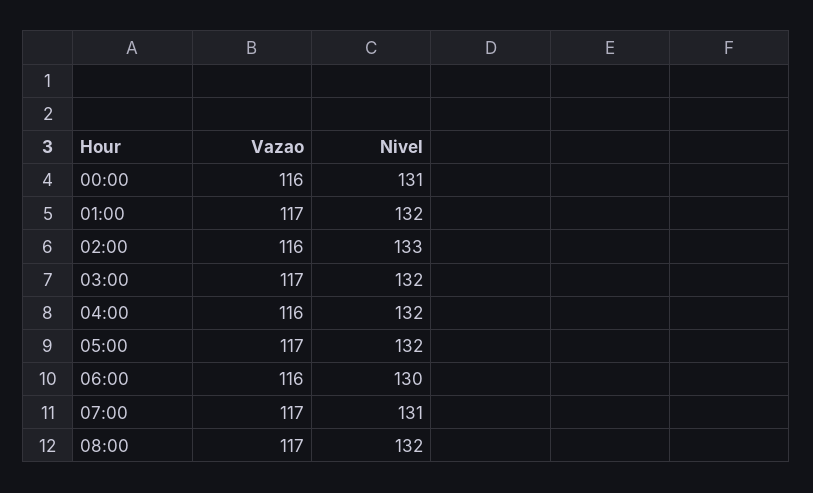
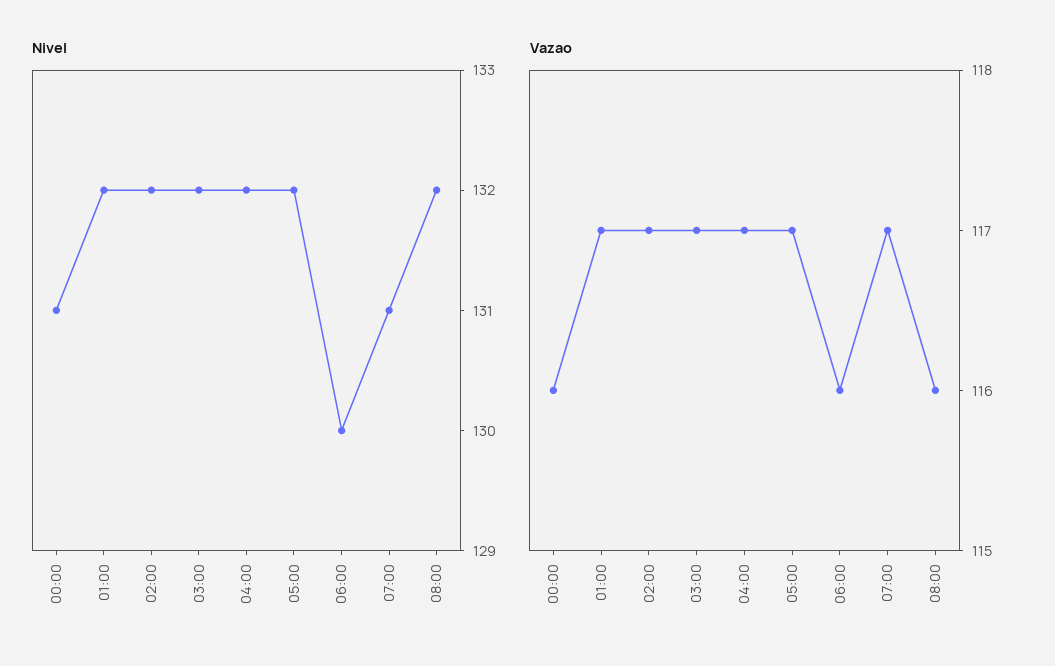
  {
    "Vazao": {
      "00:00": 116,
      "01:00": 117,
-     "02:00": 116,
+     "02:00": 117,
      "03:00": 117,
-     "04:00": 116,
+     "04:00": 117,
      "05:00": 117,
      "06:00": 116,
      "07:00": 117,
-     "08:00": 117
+     "08:00": 116
    },
    "Nivel": {
      "00:00": 131,
      "01:00": 132,
-     "02:00": 133,
+     "02:00": 132,
      "03:00": 132,
      "04:00": 132,
      "05:00": 132,
      "06:00": 130,
      "07:00": 131,
      "08:00": 132
    }
  }

